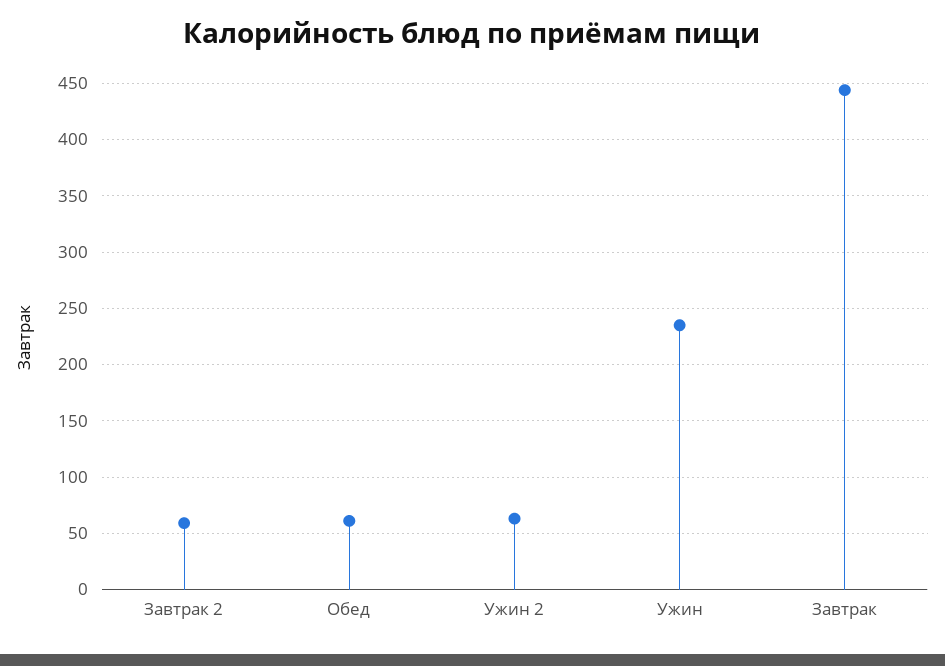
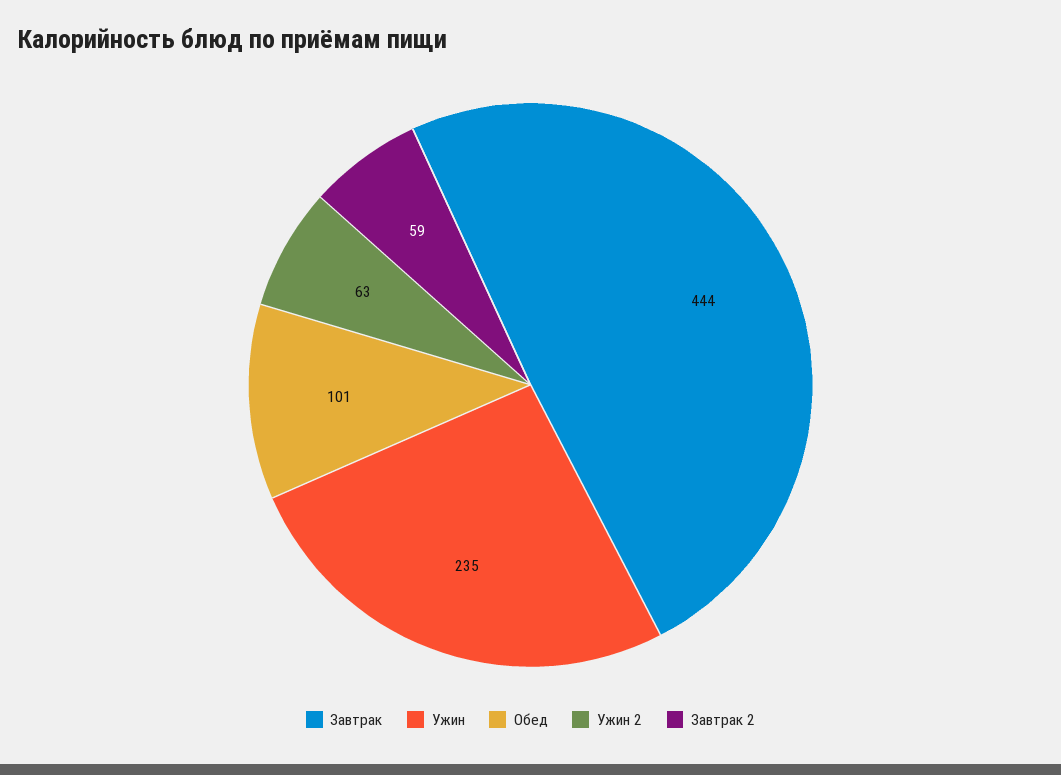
  {
    "Завтрак 2": 59,
-   "Обед": 60,
+   "Обед": 101,
    "Ужин 2": 63,
    "Ужин": 235,
    "Завтрак": 444
  }

